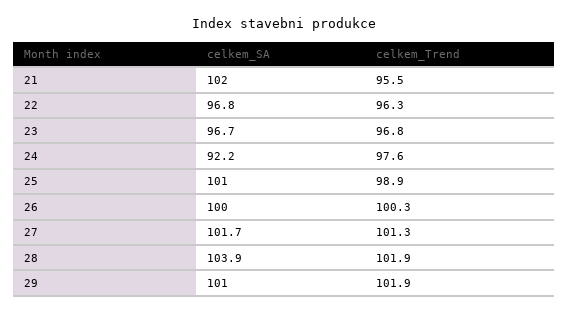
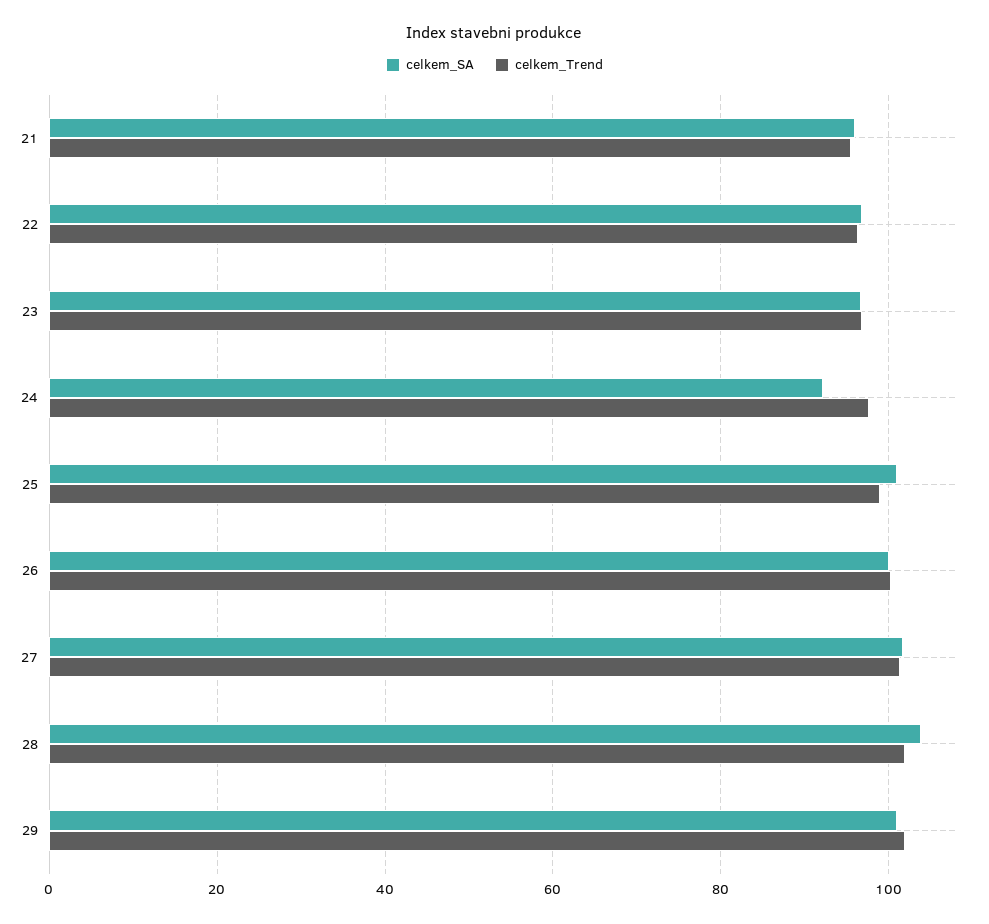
  {
    "celkem_SA": {
-     "21": 102,
+     "21": 96,
      "22": 96.8,
      "23": 96.7,
      "24": 92.2,
      "25": 101,
      "26": 100,
      "27": 101.7,
      "28": 103.9,
      "29": 101
    },
    "celkem_Trend": {
      "21": 95.5,
      "22": 96.3,
      "23": 96.8,
      "24": 97.6,
      "25": 98.9,
      "26": 100.3,
      "27": 101.3,
      "28": 101.9,
      "29": 101.9
    }
  }

